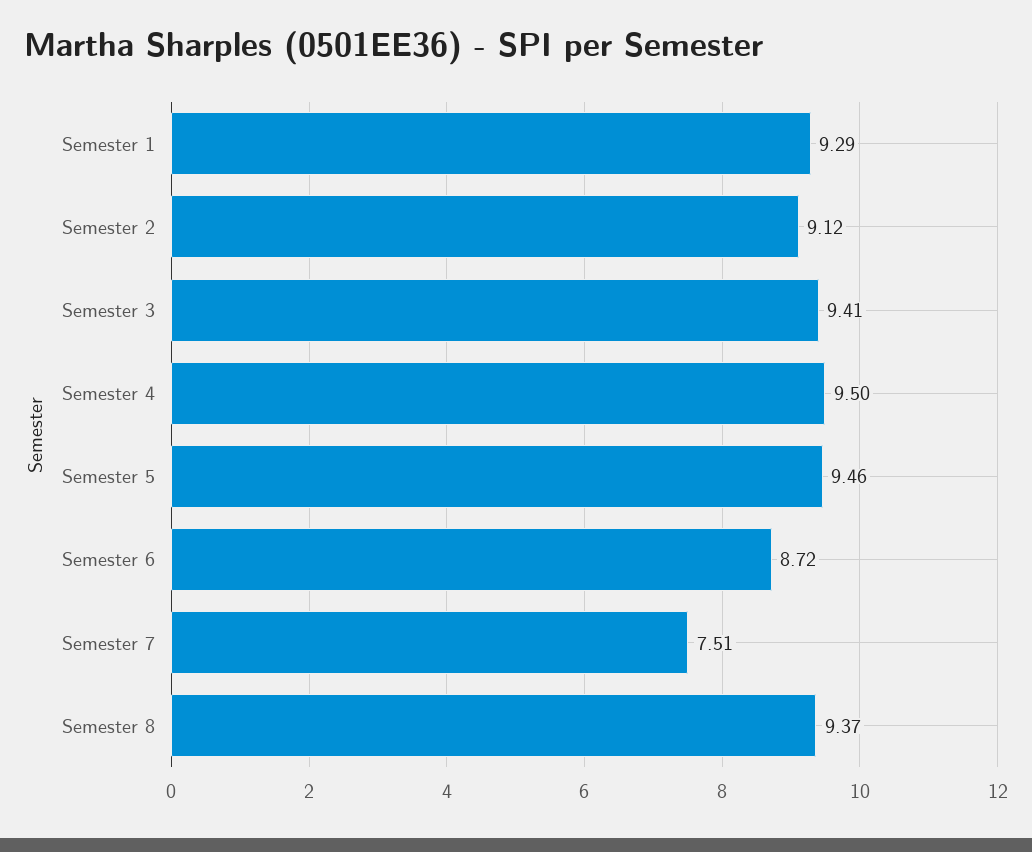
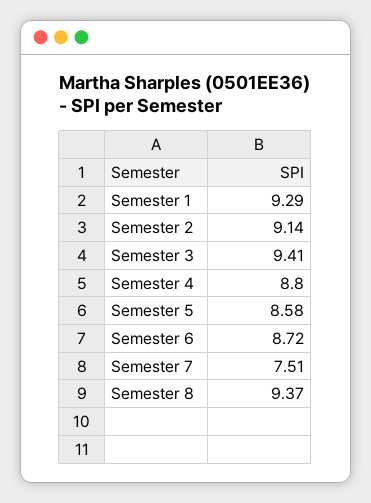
  {
    "Semester 1": 9.29,
-   "Semester 2": 9.12,
+   "Semester 2": 9.14,
    "Semester 3": 9.41,
-   "Semester 4": 9.5,
+   "Semester 4": 8.8,
-   "Semester 5": 9.46,
+   "Semester 5": 8.58,
    "Semester 6": 8.72,
    "Semester 7": 7.51,
    "Semester 8": 9.37
  }

